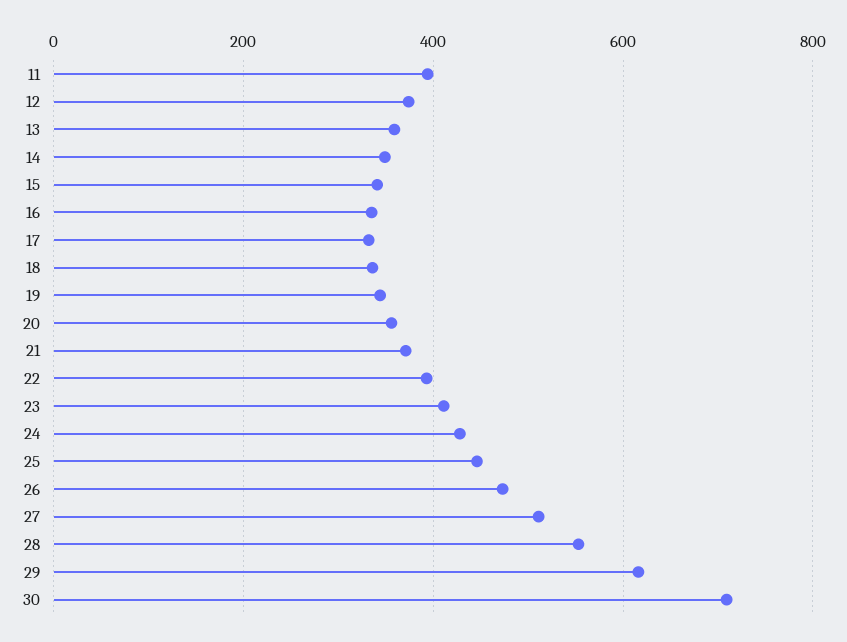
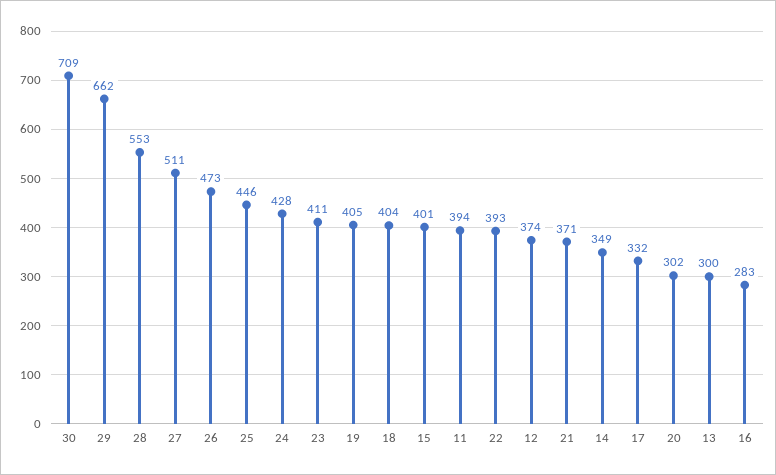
  {
    "11": 394,
    "12": 374,
-   "13": 360,
+   "13": 300,
    "14": 349,
-   "15": 340,
+   "15": 401,
-   "16": 340,
+   "16": 283,
    "17": 332,
-   "18": 340,
+   "18": 404,
-   "19": 340,
+   "19": 405,
-   "20": 360,
+   "20": 302,
    "21": 371,
    "22": 393,
    "23": 411,
    "24": 428,
    "25": 446,
    "26": 473,
    "27": 511,
    "28": 553,
-   "29": 620,
+   "29": 662,
    "30": 709
  }

